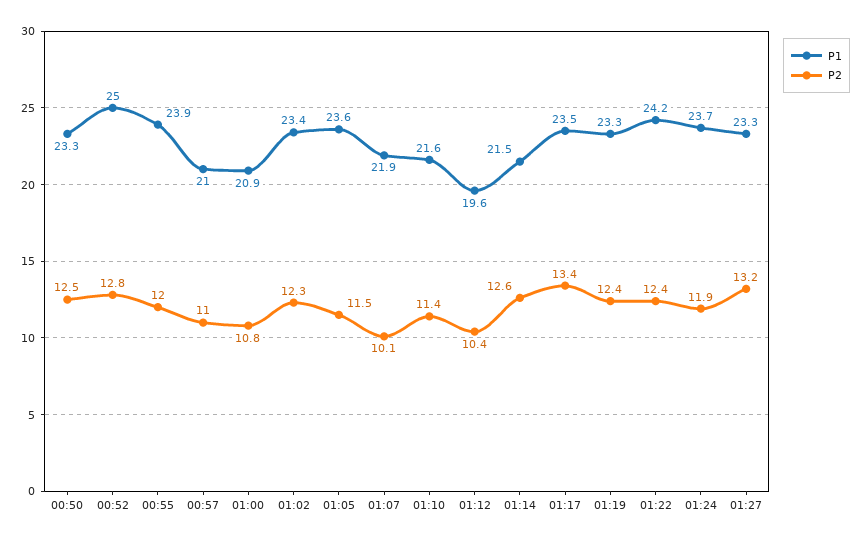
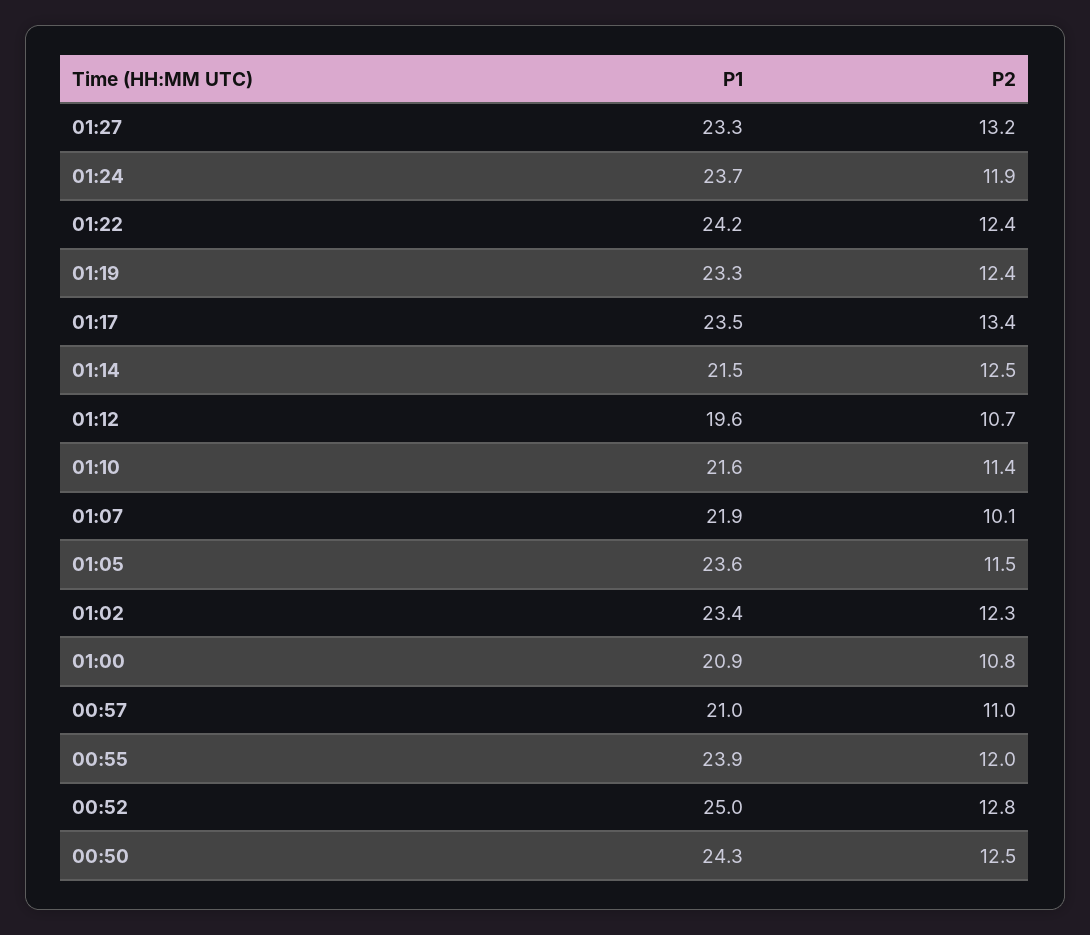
  {
    "P1": {
-     "00:50": 23.3,
+     "00:50": 24.3,
      "00:52": 25,
      "00:55": 23.9,
      "00:57": 21,
      "01:00": 20.9,
      "01:02": 23.4,
      "01:05": 23.6,
      "01:07": 21.9,
      "01:10": 21.6,
      "01:12": 19.6,
      "01:14": 21.5,
      "01:17": 23.5,
      "01:19": 23.3,
      "01:22": 24.2,
      "01:24": 23.7,
      "01:27": 23.3
    },
    "P2": {
      "00:50": 12.5,
      "00:52": 12.8,
      "00:55": 12,
      "00:57": 11,
      "01:00": 10.8,
      "01:02": 12.3,
      "01:05": 11.5,
      "01:07": 10.1,
      "01:10": 11.4,
-     "01:12": 10.4,
+     "01:12": 10.7,
-     "01:14": 12.6,
+     "01:14": 12.5,
      "01:17": 13.4,
      "01:19": 12.4,
      "01:22": 12.4,
      "01:24": 11.9,
      "01:27": 13.2
    }
  }

